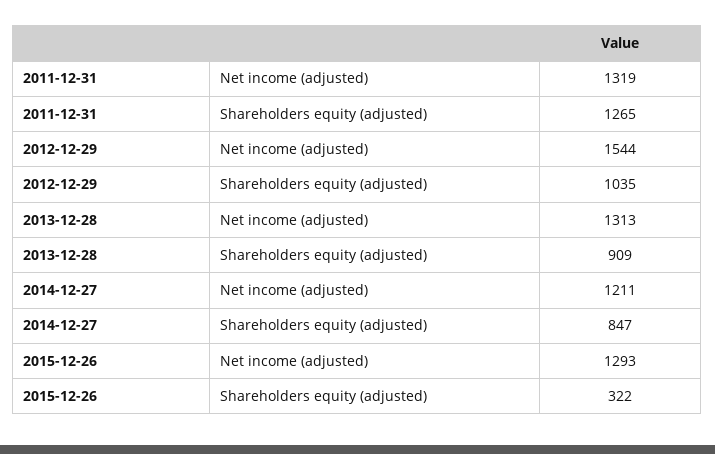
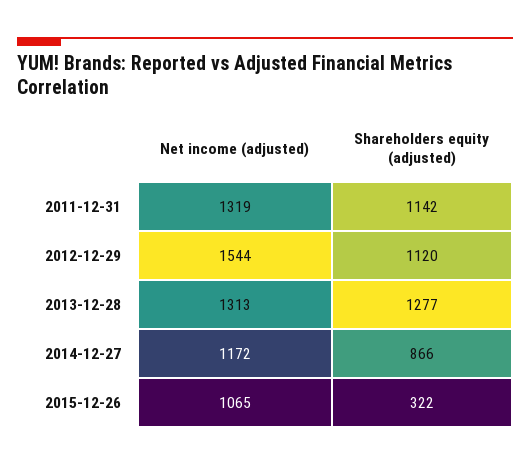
  {
    "2011-12-31": {
      "Net income (adjusted)": 1319,
-     "Shareholders equity (adjusted)": 1265
+     "Shareholders equity (adjusted)": 1142
    },
    "2012-12-29": {
      "Net income (adjusted)": 1544,
-     "Shareholders equity (adjusted)": 1035
+     "Shareholders equity (adjusted)": 1120
    },
    "2013-12-28": {
      "Net income (adjusted)": 1313,
-     "Shareholders equity (adjusted)": 909
+     "Shareholders equity (adjusted)": 1277
    },
    "2014-12-27": {
-     "Net income (adjusted)": 1211,
+     "Net income (adjusted)": 1172,
-     "Shareholders equity (adjusted)": 847
+     "Shareholders equity (adjusted)": 866
    },
    "2015-12-26": {
-     "Net income (adjusted)": 1293,
+     "Net income (adjusted)": 1065,
      "Shareholders equity (adjusted)": 322
    }
  }

